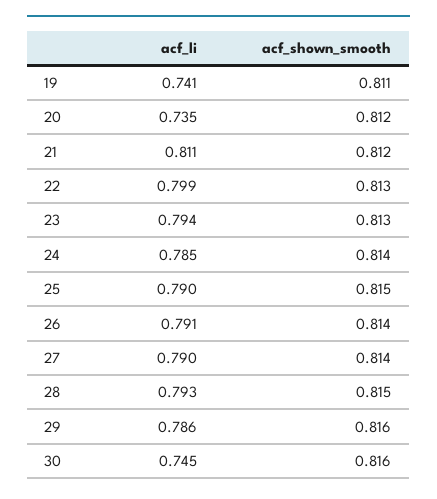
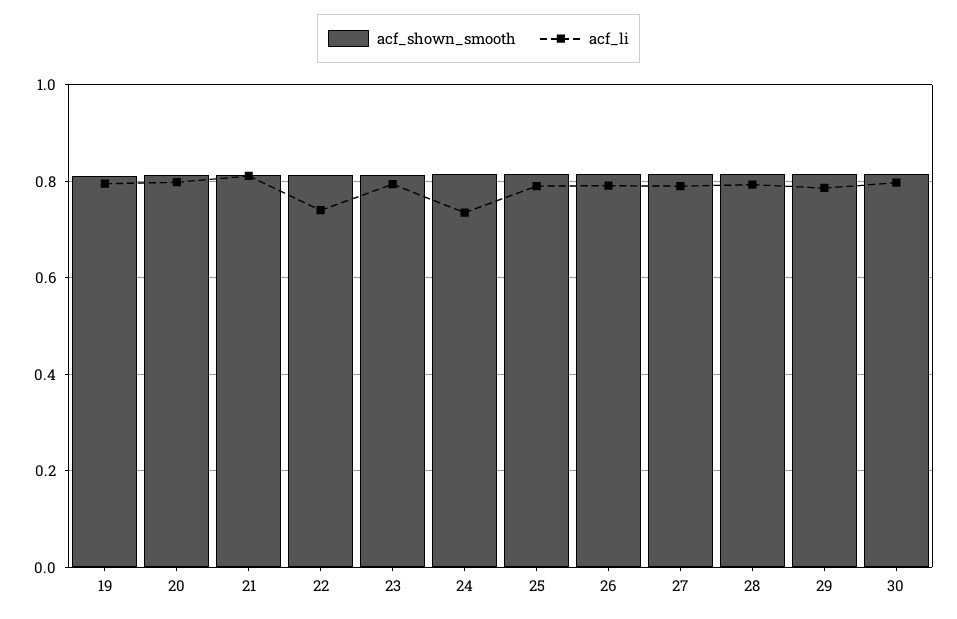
  {
    "acf_li": {
-     "19": 0.741,
+     "19": 0.8,
-     "20": 0.735,
+     "20": 0.8,
      "21": 0.811,
-     "22": 0.799,
+     "22": 0.74,
      "23": 0.794,
-     "24": 0.785,
+     "24": 0.74,
      "25": 0.79,
      "26": 0.791,
      "27": 0.79,
      "28": 0.793,
      "29": 0.786,
-     "30": 0.745
+     "30": 0.8
    },
    "acf_shown_smooth": {
      "19": 0.811,
      "20": 0.812,
      "21": 0.812,
      "22": 0.813,
      "23": 0.813,
      "24": 0.814,
      "25": 0.815,
      "26": 0.814,
      "27": 0.814,
      "28": 0.815,
      "29": 0.816,
      "30": 0.816
    }
  }

